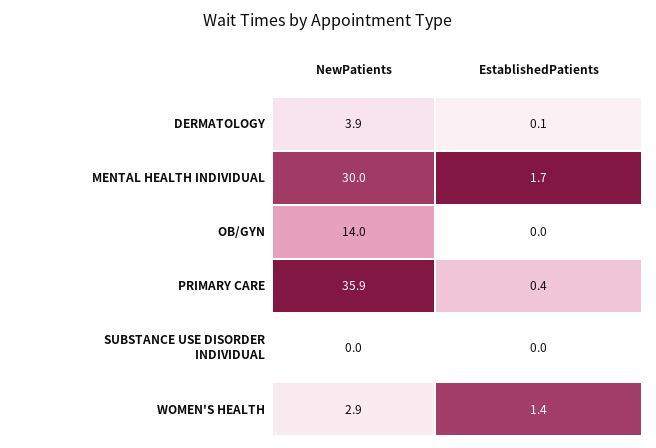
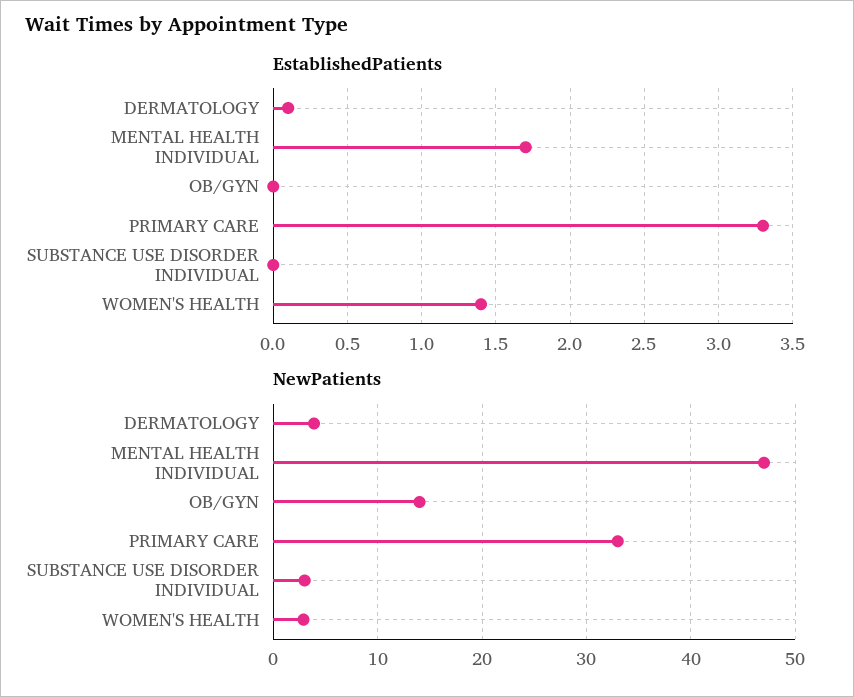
  {
    "NewPatients": {
      "DERMATOLOGY": 3.9,
-     "MENTAL HEALTH INDIVIDUAL": 30,
+     "MENTAL HEALTH INDIVIDUAL": 47,
      "OB/GYN": 14,
-     "PRIMARY CARE": 35.9,
+     "PRIMARY CARE": 33,
-     "SUBSTANCE USE DISORDER INDIVIDUAL": 0,
+     "SUBSTANCE USE DISORDER INDIVIDUAL": 3,
      "WOMEN'S HEALTH": 2.9
    },
    "EstablishedPatients": {
      "DERMATOLOGY": 0.1,
      "MENTAL HEALTH INDIVIDUAL": 1.7,
      "OB/GYN": 0,
-     "PRIMARY CARE": 0.4,
+     "PRIMARY CARE": 3.3,
      "SUBSTANCE USE DISORDER INDIVIDUAL": 0,
      "WOMEN'S HEALTH": 1.4
    }
  }

